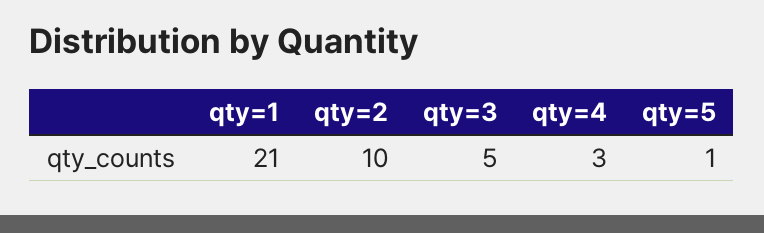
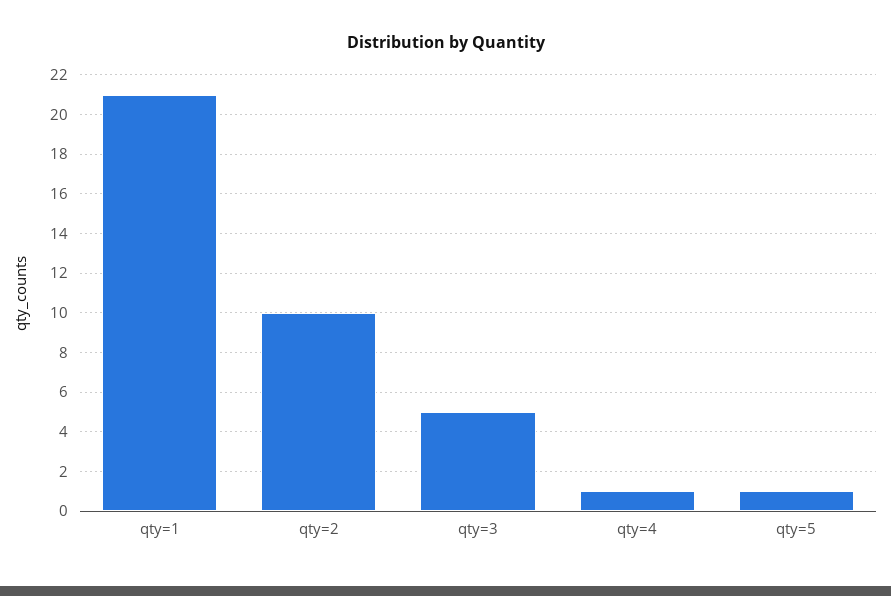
  {
    "qty=1": 21,
    "qty=2": 10,
    "qty=3": 5,
-   "qty=4": 3,
+   "qty=4": 1,
    "qty=5": 1
  }

